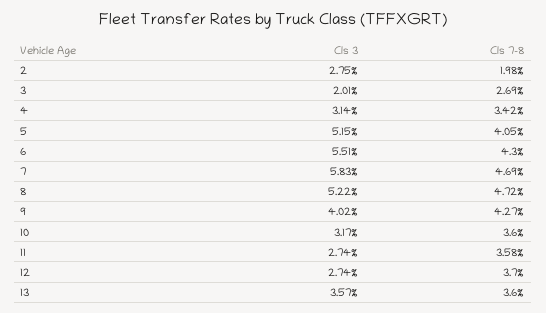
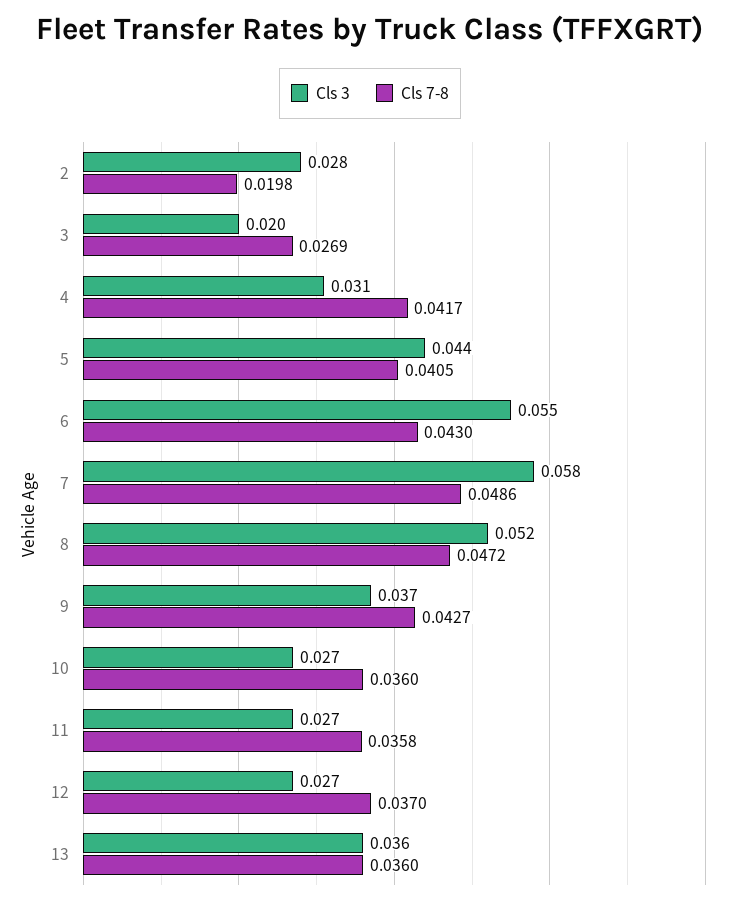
  {
    "Cls 3": {
      "2": 0.0275,
      "3": 0.0201,
      "4": 0.0314,
-     "5": 0.0515,
+     "5": 0.044,
      "6": 0.0551,
      "7": 0.0583,
      "8": 0.0522,
-     "9": 0.0402,
+     "9": 0.037,
-     "10": 0.0317,
+     "10": 0.027,
      "11": 0.0274,
      "12": 0.0274,
      "13": 0.0357
    },
    "Cls 7-8": {
      "2": 0.0198,
      "3": 0.0269,
-     "4": 0.0342,
+     "4": 0.0417,
      "5": 0.0405,
      "6": 0.043,
-     "7": 0.0469,
+     "7": 0.0486,
      "8": 0.0472,
      "9": 0.0427,
      "10": 0.036,
      "11": 0.0358,
      "12": 0.037,
      "13": 0.036
    }
  }

